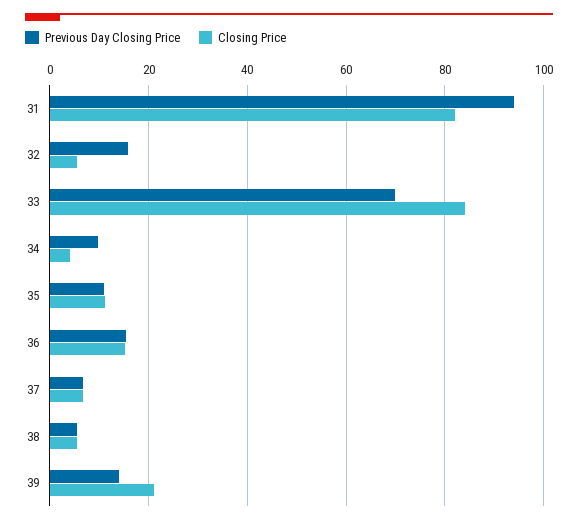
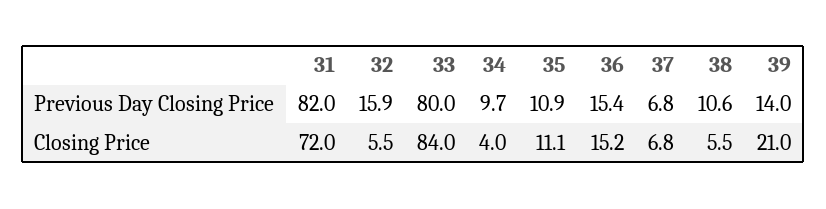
  {
    "Previous Day Closing Price": {
-     "31": 94,
+     "31": 82,
      "32": 15.9,
-     "33": 70,
+     "33": 80,
      "34": 9.7,
      "35": 10.9,
      "36": 15.4,
      "37": 6.8,
-     "38": 6,
+     "38": 10.6,
      "39": 14
    },
    "Closing Price": {
-     "31": 82,
+     "31": 72,
      "32": 5.5,
      "33": 84,
      "34": 4,
      "35": 11.1,
      "36": 15.2,
      "37": 6.8,
      "38": 5.5,
      "39": 21
    }
  }

